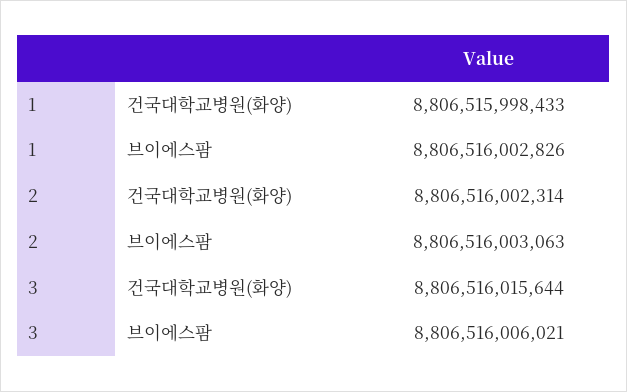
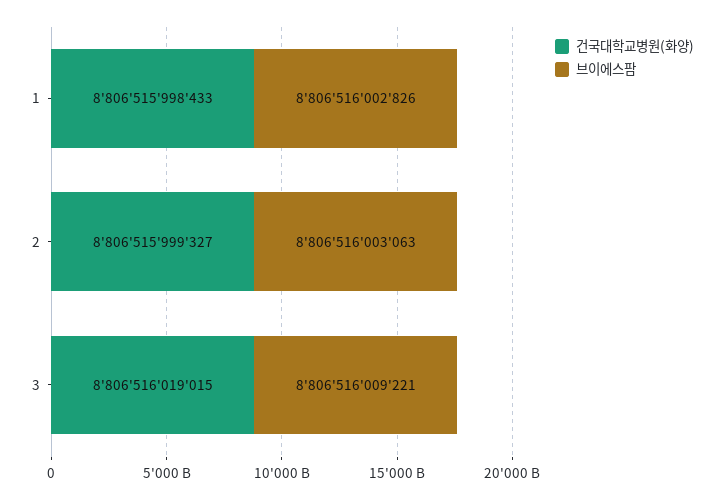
  {
    "건국대학교병원(화양)": {
      "1": 8806515998433,
-     "2": 8806516002314,
+     "2": 8806515999327,
-     "3": 8806516015644
+     "3": 8806516019015
    },
    "브이에스팜": {
      "1": 8806516002826,
      "2": 8806516003063,
-     "3": 8806516006021
+     "3": 8806516009221
    }
  }

